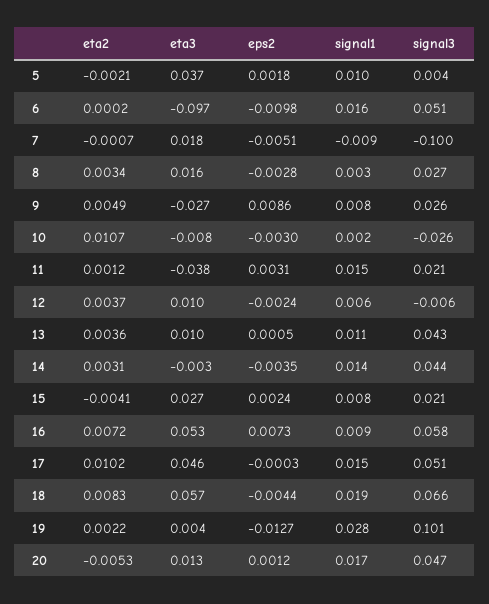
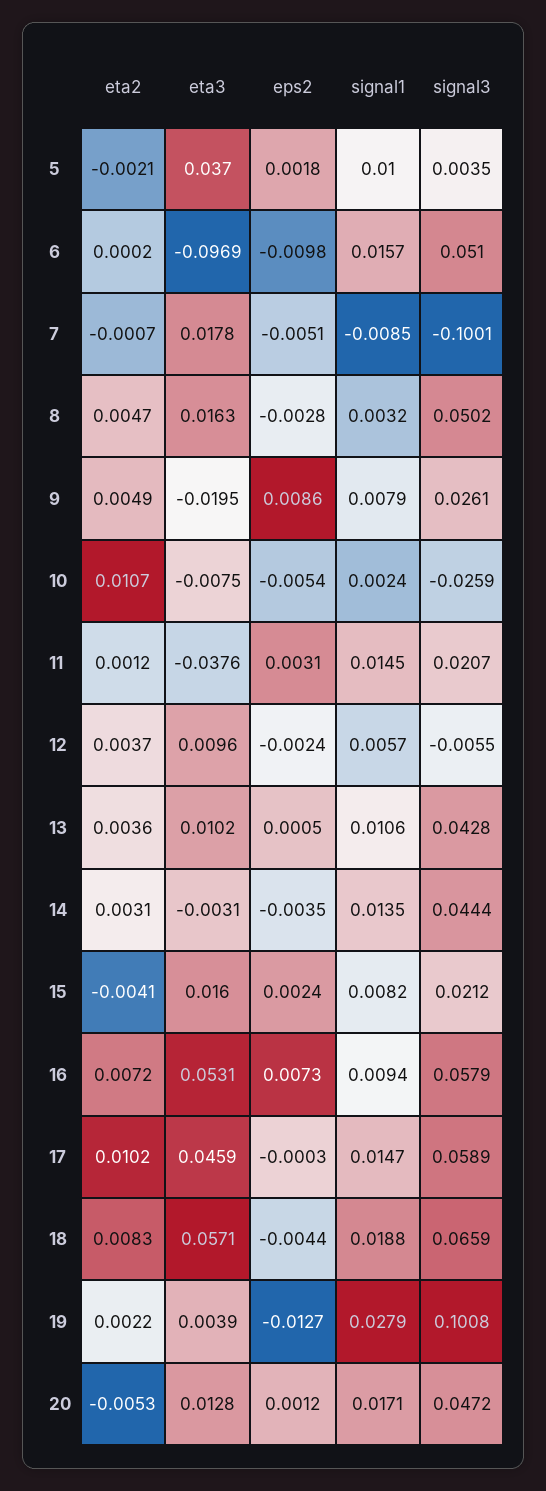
  {
    "eta2": {
      "5": -0.0021,
      "6": 0.0002,
      "7": -0.0007,
-     "8": 0.0034,
+     "8": 0.0047,
      "9": 0.0049,
      "10": 0.0107,
      "11": 0.0012,
      "12": 0.0037,
      "13": 0.0036,
      "14": 0.0031,
      "15": -0.0041,
      "16": 0.0072,
      "17": 0.0102,
      "18": 0.0083,
      "19": 0.0022,
      "20": -0.0053
    },
    "eta3": {
      "5": 0.037,
      "6": -0.0969,
      "7": 0.0178,
      "8": 0.0163,
-     "9": -0.027,
+     "9": -0.0195,
      "10": -0.0075,
      "11": -0.0376,
      "12": 0.0096,
      "13": 0.0102,
      "14": -0.0031,
-     "15": 0.027,
+     "15": 0.016,
      "16": 0.0531,
      "17": 0.0459,
      "18": 0.0571,
      "19": 0.0039,
      "20": 0.0128
    },
    "eps2": {
      "5": 0.0018,
      "6": -0.0098,
      "7": -0.0051,
      "8": -0.0028,
      "9": 0.0086,
-     "10": -0.003,
+     "10": -0.0054,
      "11": 0.0031,
      "12": -0.0024,
      "13": 0.0005,
      "14": -0.0035,
      "15": 0.0024,
      "16": 0.0073,
      "17": -0.0003,
      "18": -0.0044,
      "19": -0.0127,
      "20": 0.0012
    },
    "signal1": {
      "5": 0.01,
      "6": 0.0157,
      "7": -0.0085,
      "8": 0.0032,
      "9": 0.0079,
      "10": 0.0024,
      "11": 0.0145,
      "12": 0.0057,
      "13": 0.0106,
      "14": 0.0135,
      "15": 0.0082,
      "16": 0.0094,
      "17": 0.0147,
      "18": 0.0188,
      "19": 0.0279,
      "20": 0.0171
    },
    "signal3": {
      "5": 0.0035,
      "6": 0.051,
      "7": -0.1001,
-     "8": 0.027,
+     "8": 0.0502,
      "9": 0.0261,
      "10": -0.0259,
      "11": 0.0207,
      "12": -0.0055,
      "13": 0.0428,
      "14": 0.0444,
      "15": 0.0212,
      "16": 0.0579,
-     "17": 0.051,
+     "17": 0.0589,
      "18": 0.0659,
      "19": 0.1008,
      "20": 0.0472
    }
  }

